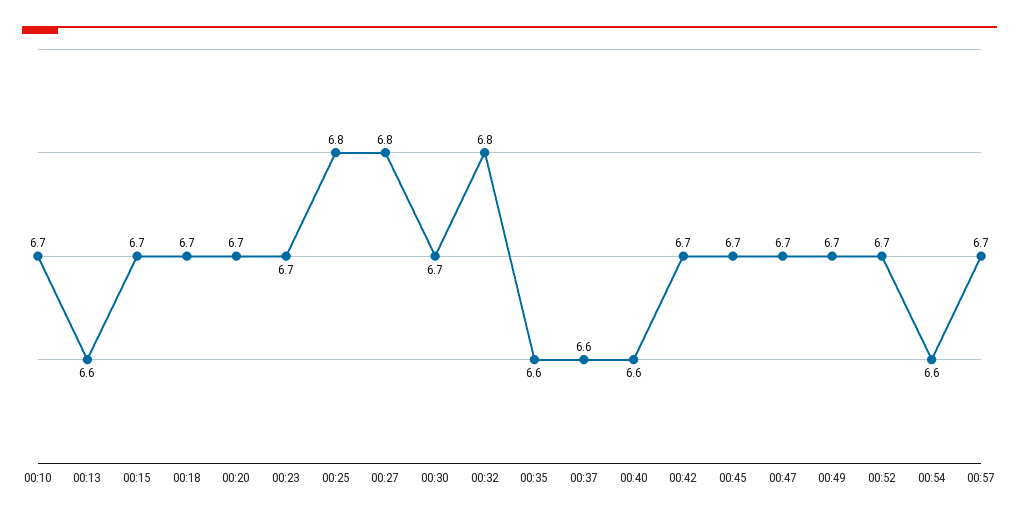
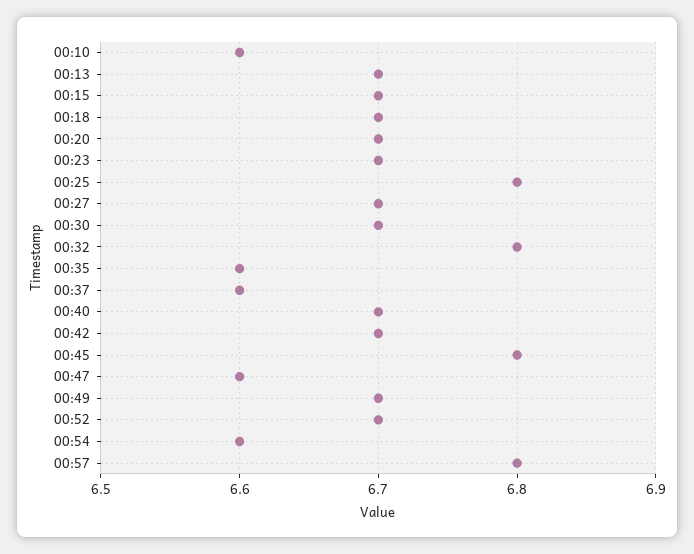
  {
-   "00:10": 6.7,
+   "00:10": 6.6,
-   "00:13": 6.6,
+   "00:13": 6.7,
    "00:15": 6.7,
    "00:18": 6.7,
    "00:20": 6.7,
    "00:23": 6.7,
    "00:25": 6.8,
-   "00:27": 6.8,
+   "00:27": 6.7,
    "00:30": 6.7,
    "00:32": 6.8,
    "00:35": 6.6,
    "00:37": 6.6,
-   "00:40": 6.6,
+   "00:40": 6.7,
    "00:42": 6.7,
-   "00:45": 6.7,
+   "00:45": 6.8,
-   "00:47": 6.7,
+   "00:47": 6.6,
    "00:49": 6.7,
    "00:52": 6.7,
    "00:54": 6.6,
-   "00:57": 6.7
+   "00:57": 6.8
  }

